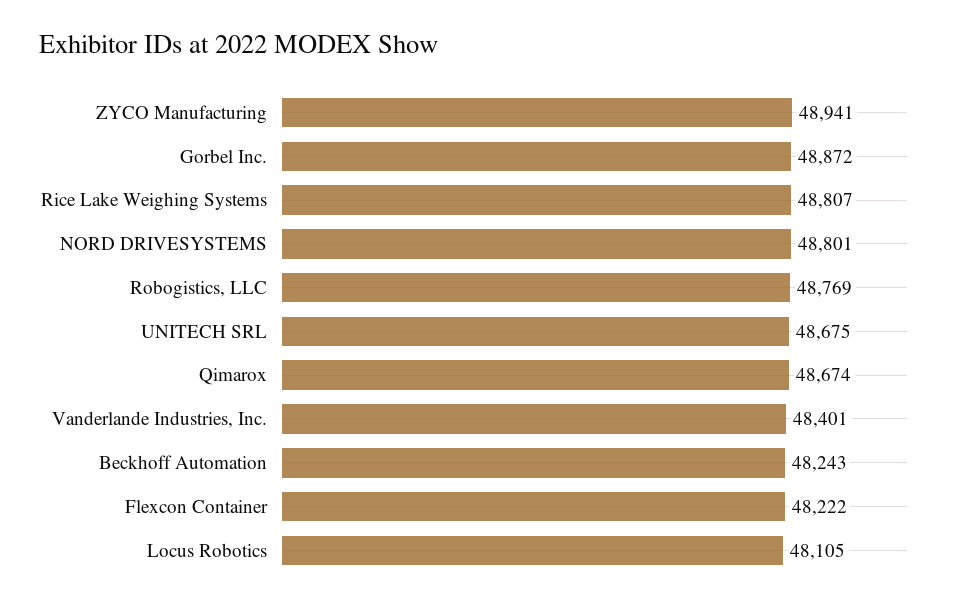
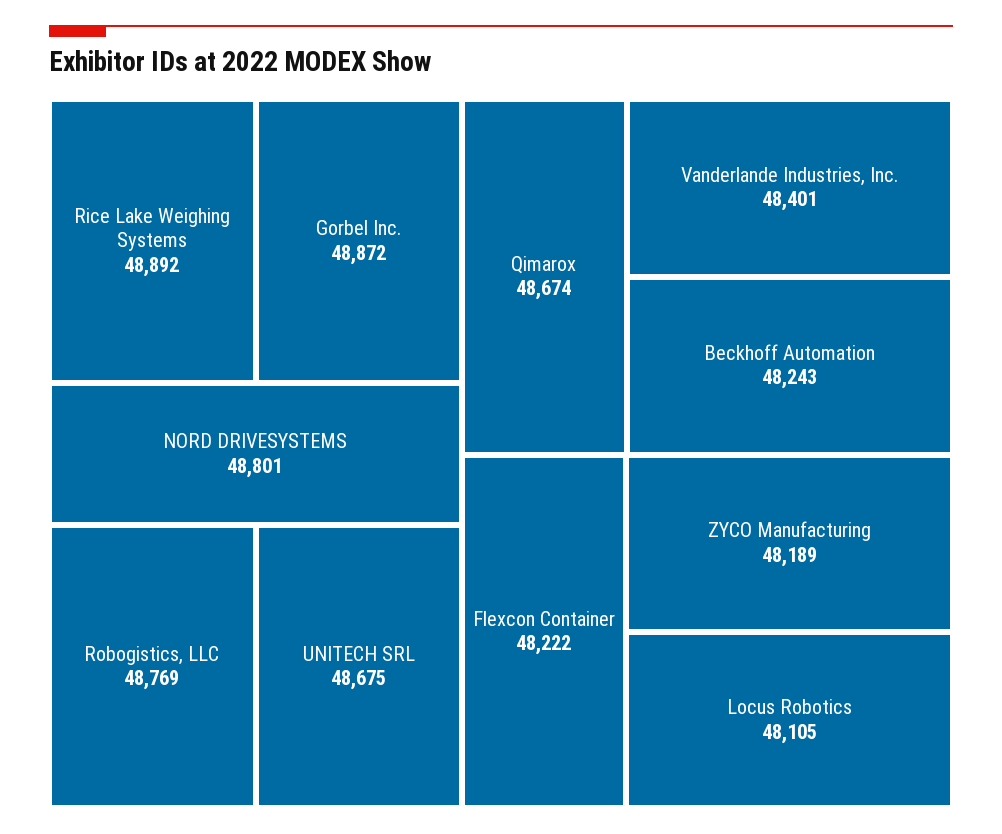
  {
-   "ZYCO Manufacturing": 48941,
+   "ZYCO Manufacturing": 48189,
    "Gorbel Inc.": 48872,
-   "Rice Lake Weighing Systems": 48807,
+   "Rice Lake Weighing Systems": 48892,
    "NORD DRIVESYSTEMS": 48801,
    "Robogistics, LLC": 48769,
    "UNITECH SRL": 48675,
    "Qimarox": 48674,
    "Vanderlande Industries, Inc.": 48401,
    "Beckhoff Automation": 48243,
    "Flexcon Container": 48222,
    "Locus Robotics": 48105
  }

